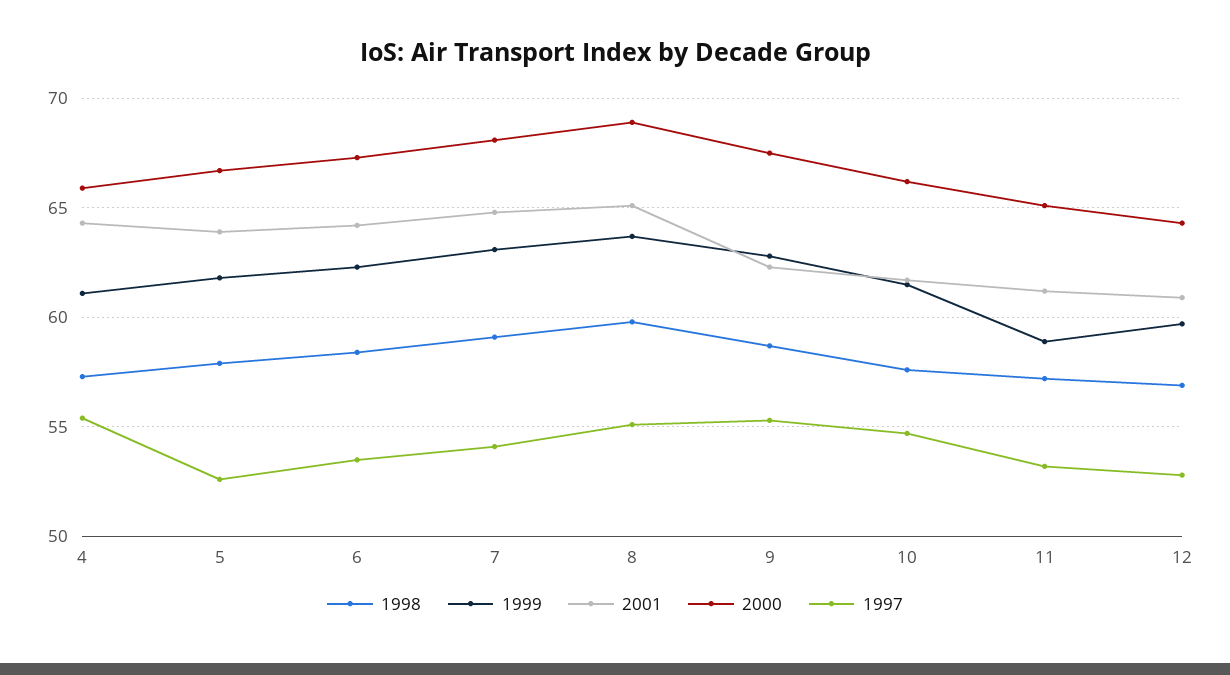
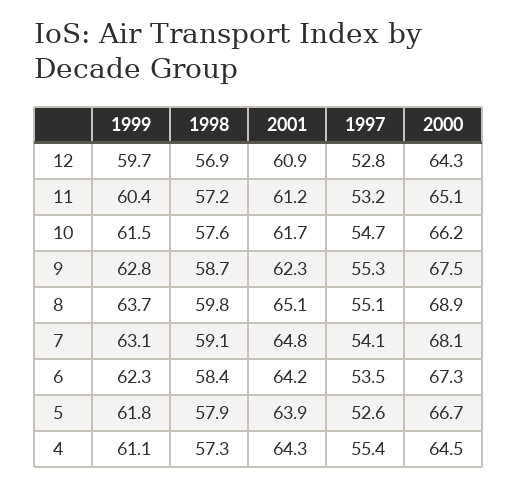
  {
    "1998": {
      "4": 57.3,
      "5": 57.9,
      "6": 58.4,
      "7": 59.1,
      "8": 59.8,
      "9": 58.7,
      "10": 57.6,
      "11": 57.2,
      "12": 56.9
    },
    "1999": {
      "4": 61.1,
      "5": 61.8,
      "6": 62.3,
      "7": 63.1,
      "8": 63.7,
      "9": 62.8,
      "10": 61.5,
-     "11": 59,
+     "11": 60.4,
      "12": 59.7
    },
    "2001": {
      "4": 64.3,
      "5": 63.9,
      "6": 64.2,
      "7": 64.8,
      "8": 65.1,
      "9": 62.3,
      "10": 61.7,
      "11": 61.2,
      "12": 60.9
    },
    "2000": {
-     "4": 66,
+     "4": 64.5,
      "5": 66.7,
      "6": 67.3,
      "7": 68.1,
      "8": 68.9,
      "9": 67.5,
      "10": 66.2,
      "11": 65.1,
      "12": 64.3
    },
    "1997": {
      "4": 55.4,
      "5": 52.6,
      "6": 53.5,
      "7": 54.1,
      "8": 55.1,
      "9": 55.3,
      "10": 54.7,
      "11": 53.2,
      "12": 52.8
    }
  }

